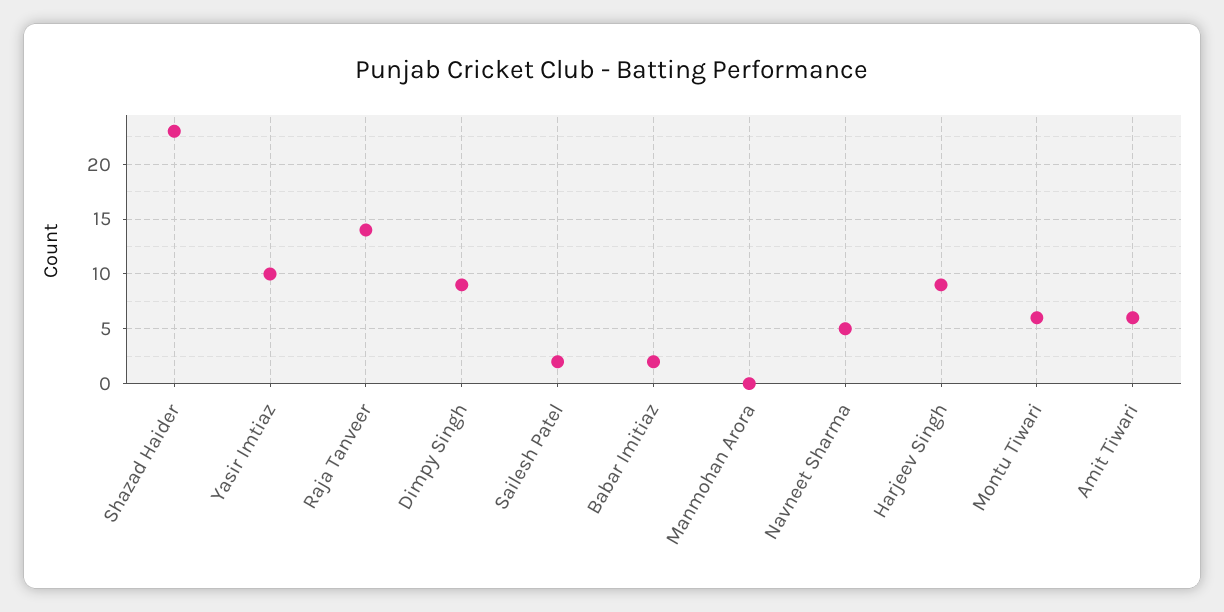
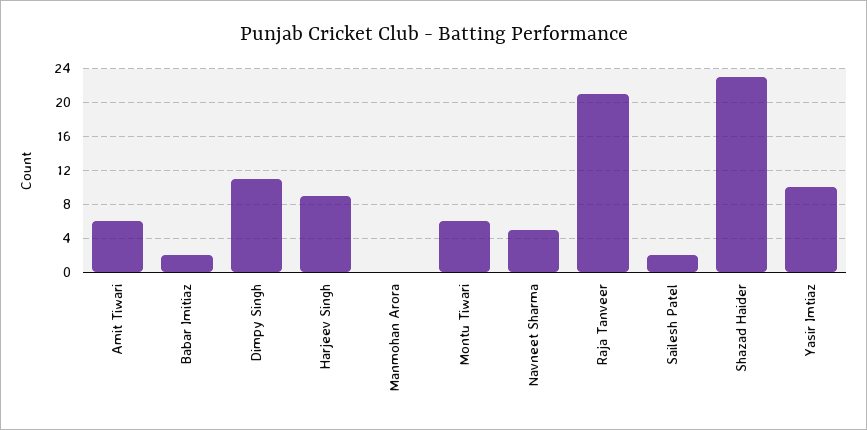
  {
    "Shazad Haider": 23,
    "Yasir Imtiaz": 10,
-   "Raja Tanveer": 14,
+   "Raja Tanveer": 21,
-   "Dimpy Singh": 9,
+   "Dimpy Singh": 11,
    "Sailesh Patel": 2,
    "Babar Imitiaz": 2,
    "Manmohan Arora": 0,
    "Navneet Sharma": 5,
    "Harjeev Singh": 9,
    "Montu Tiwari": 6,
    "Amit Tiwari": 6
  }

